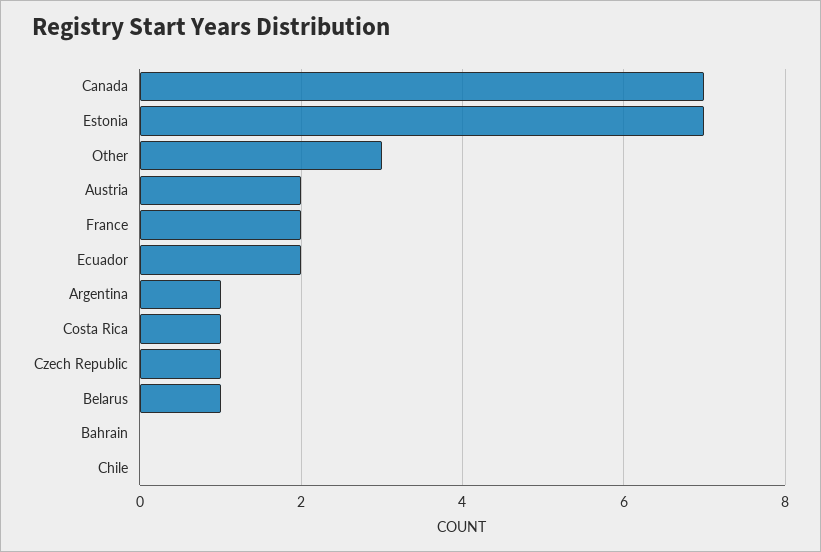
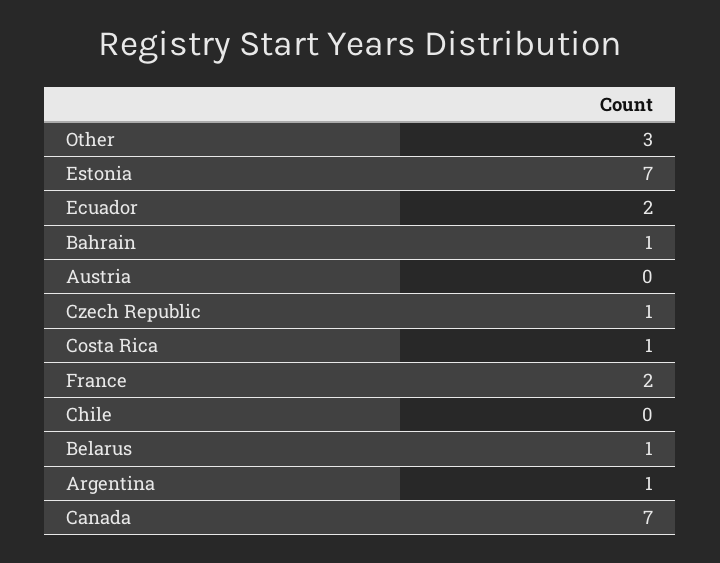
  {
    "Canada": 7,
    "Estonia": 7,
    "Other": 3,
-   "Austria": 2,
+   "Austria": 0,
    "France": 2,
    "Ecuador": 2,
    "Argentina": 1,
    "Costa Rica": 1,
    "Czech Republic": 1,
    "Belarus": 1,
-   "Bahrain": 0,
+   "Bahrain": 1,
    "Chile": 0
  }

